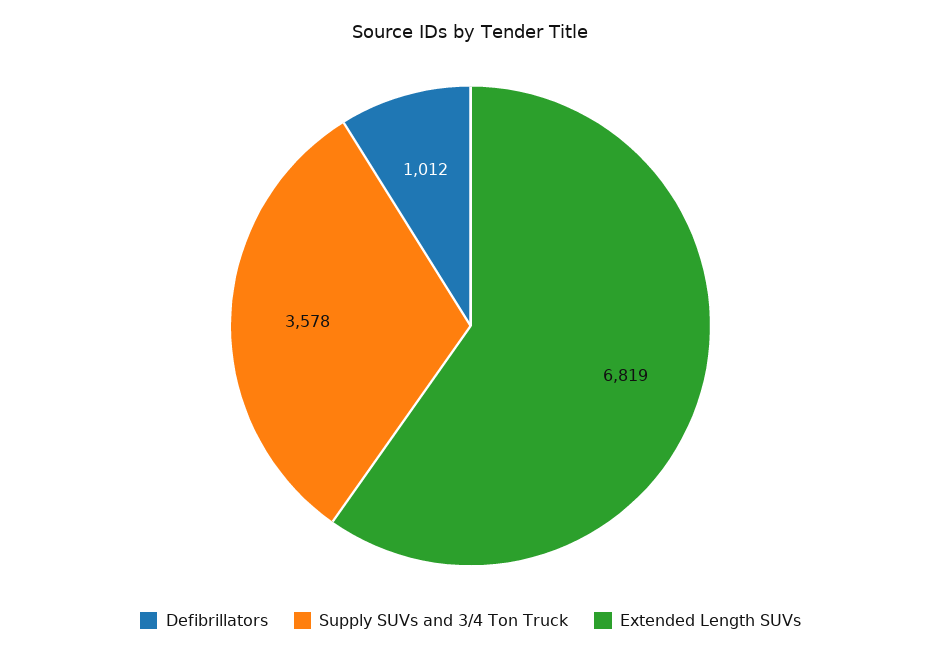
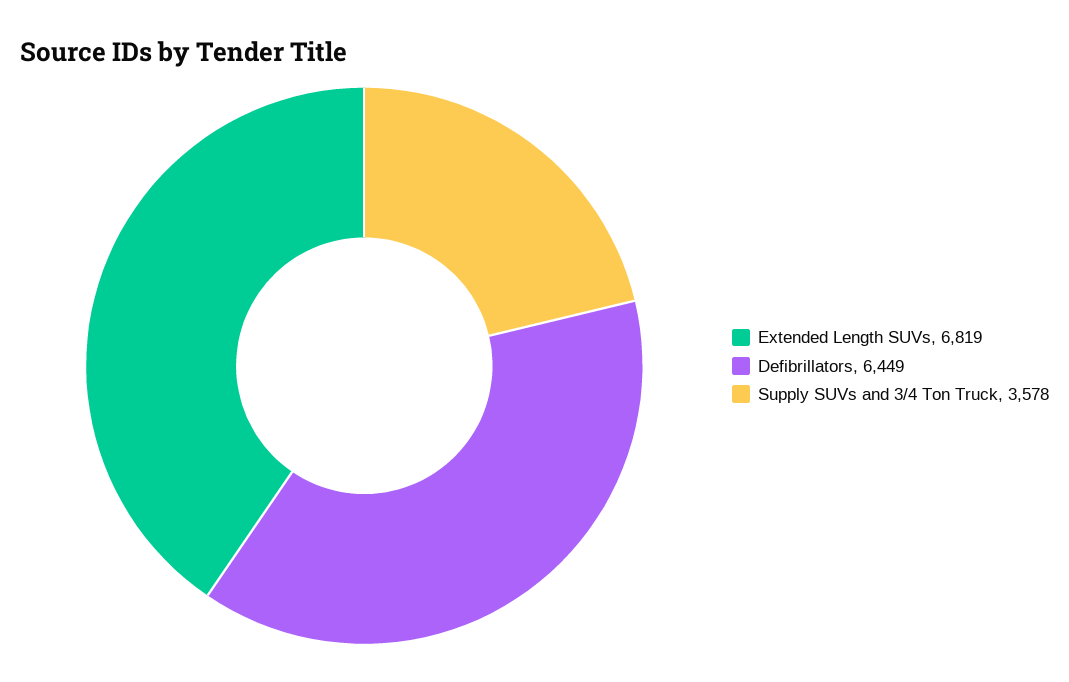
  {
-   "Defibrillators": 1012,
+   "Defibrillators": 6449,
    "Supply SUVs and 3/4 Ton Truck": 3578,
    "Extended Length SUVs": 6819
  }

